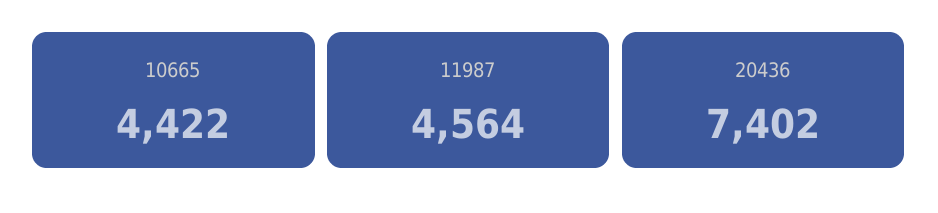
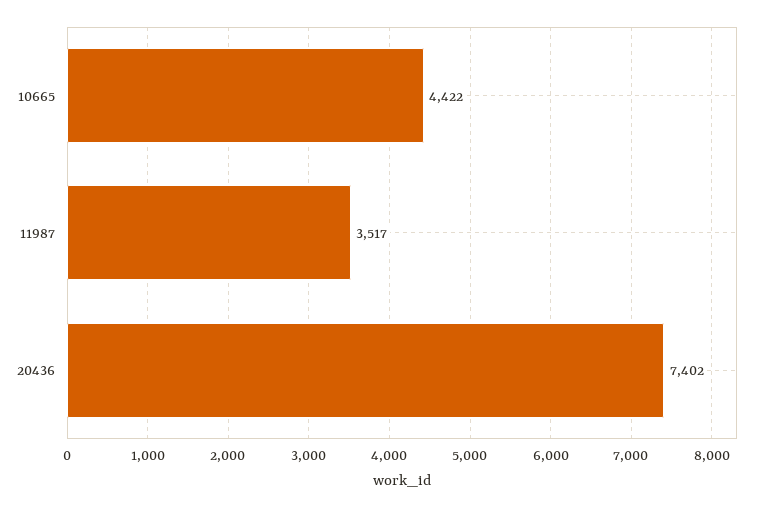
  {
    "10665": 4422,
-   "11987": 4564,
+   "11987": 3517,
    "20436": 7402
  }

